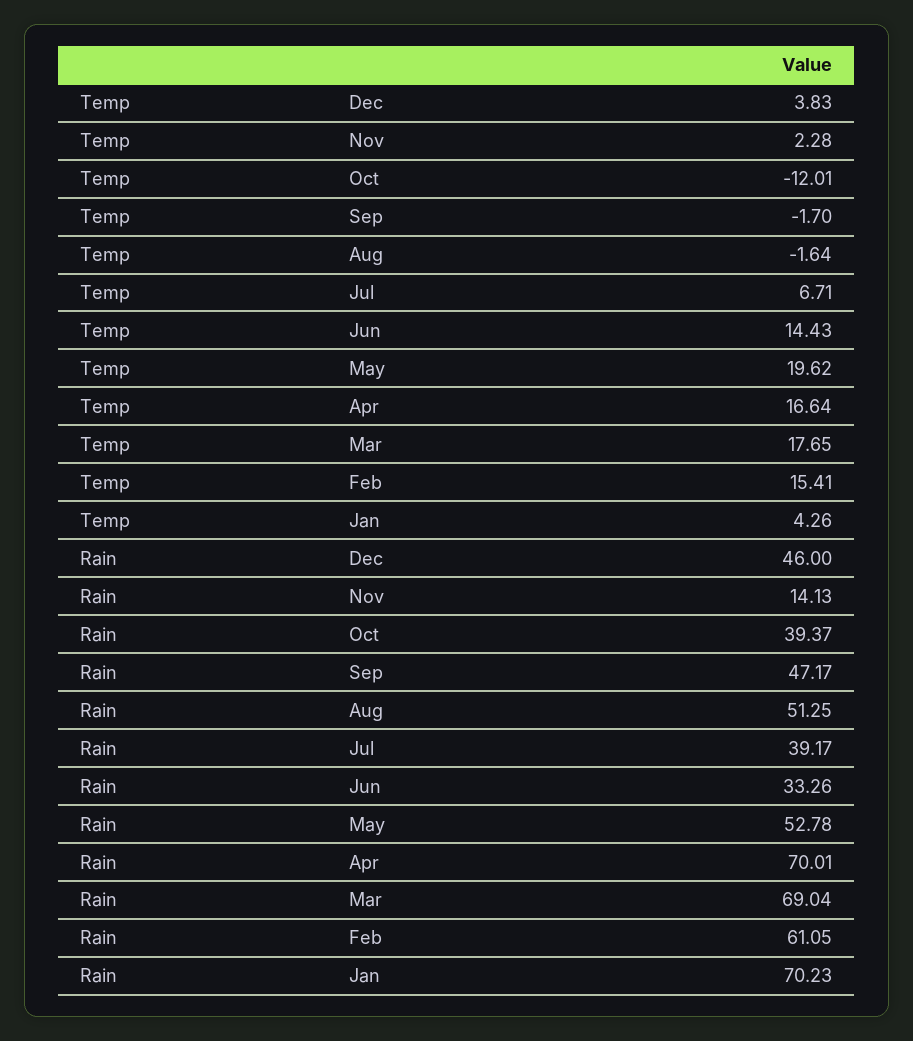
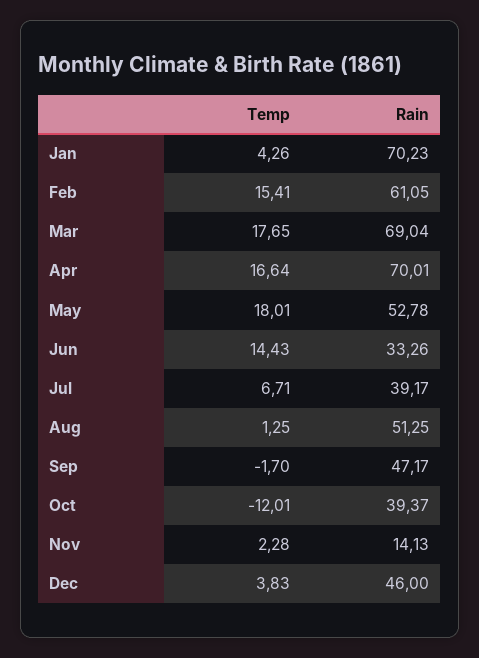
  {
    "Temp": {
      "Dec": 3.83,
      "Nov": 2.28,
      "Oct": -12.01,
      "Sep": -1.7,
-     "Aug": -1.64,
+     "Aug": 1.25,
      "Jul": 6.71,
      "Jun": 14.43,
-     "May": 19.62,
+     "May": 18.01,
      "Apr": 16.64,
      "Mar": 17.65,
      "Feb": 15.41,
      "Jan": 4.26
    },
    "Rain": {
      "Dec": 46,
      "Nov": 14.13,
      "Oct": 39.37,
      "Sep": 47.17,
      "Aug": 51.25,
      "Jul": 39.17,
      "Jun": 33.26,
      "May": 52.78,
      "Apr": 70.01,
      "Mar": 69.04,
      "Feb": 61.05,
      "Jan": 70.23
    }
  }

